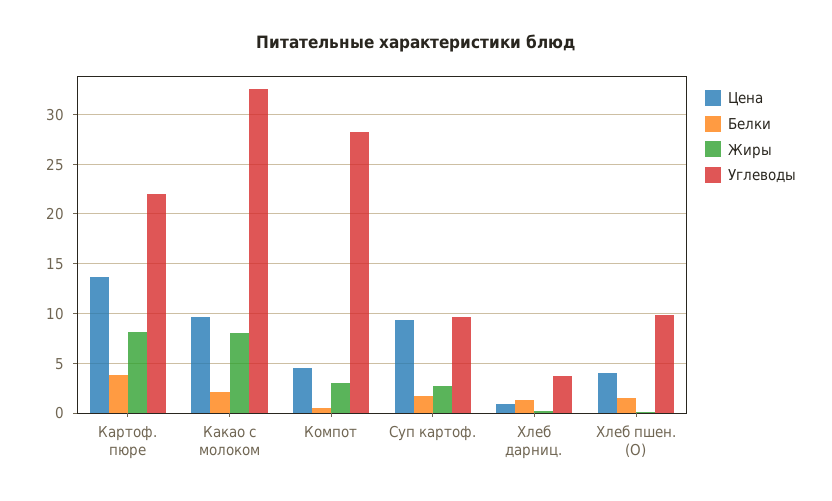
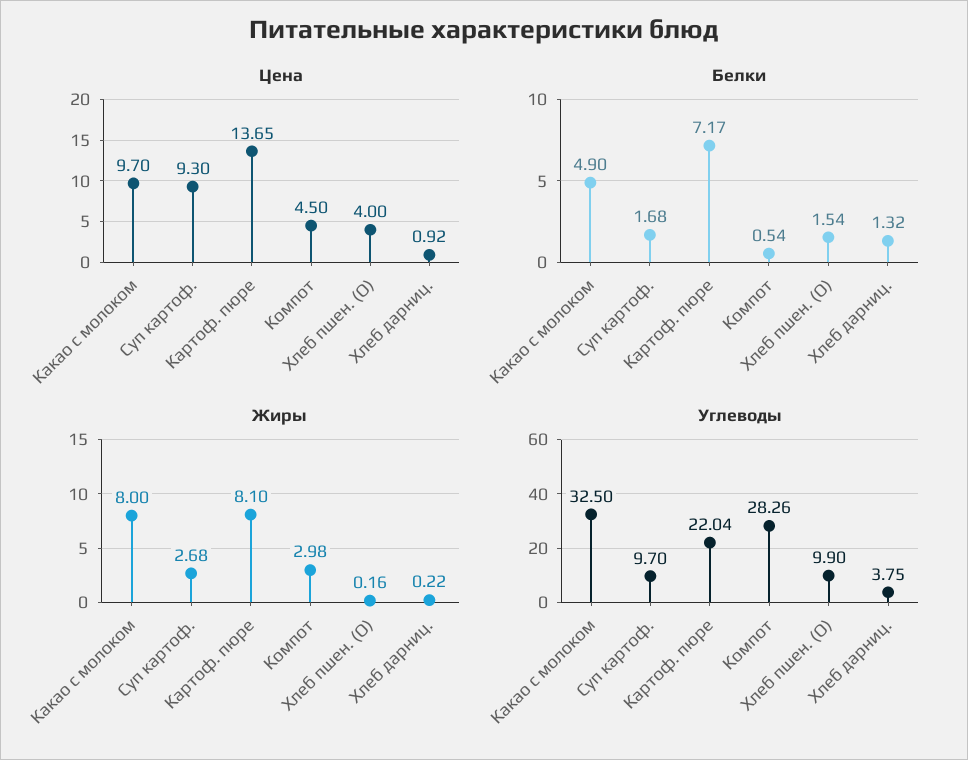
  {
    "Цена": {
      "Картоф. пюре": 13.65,
      "Какао с молоком": 9.7,
      "Компот": 4.5,
      "Суп картоф.": 9.3,
      "Хлеб дарниц.": 0.92,
      "Хлеб пшен. (О)": 4
    },
    "Белки": {
-     "Картоф. пюре": 4,
+     "Картоф. пюре": 7.17,
-     "Какао с молоком": 2,
+     "Какао с молоком": 4.9,
      "Компот": 0.54,
      "Суп картоф.": 1.68,
      "Хлеб дарниц.": 1.32,
      "Хлеб пшен. (О)": 1.54
    },
    "Жиры": {
      "Картоф. пюре": 8.1,
      "Какао с молоком": 8,
      "Компот": 2.98,
      "Суп картоф.": 2.68,
      "Хлеб дарниц.": 0.22,
      "Хлеб пшен. (О)": 0.16
    },
    "Углеводы": {
      "Картоф. пюре": 22.04,
      "Какао с молоком": 32.5,
      "Компот": 28.26,
      "Суп картоф.": 9.7,
      "Хлеб дарниц.": 3.75,
      "Хлеб пшен. (О)": 9.9
    }
  }

